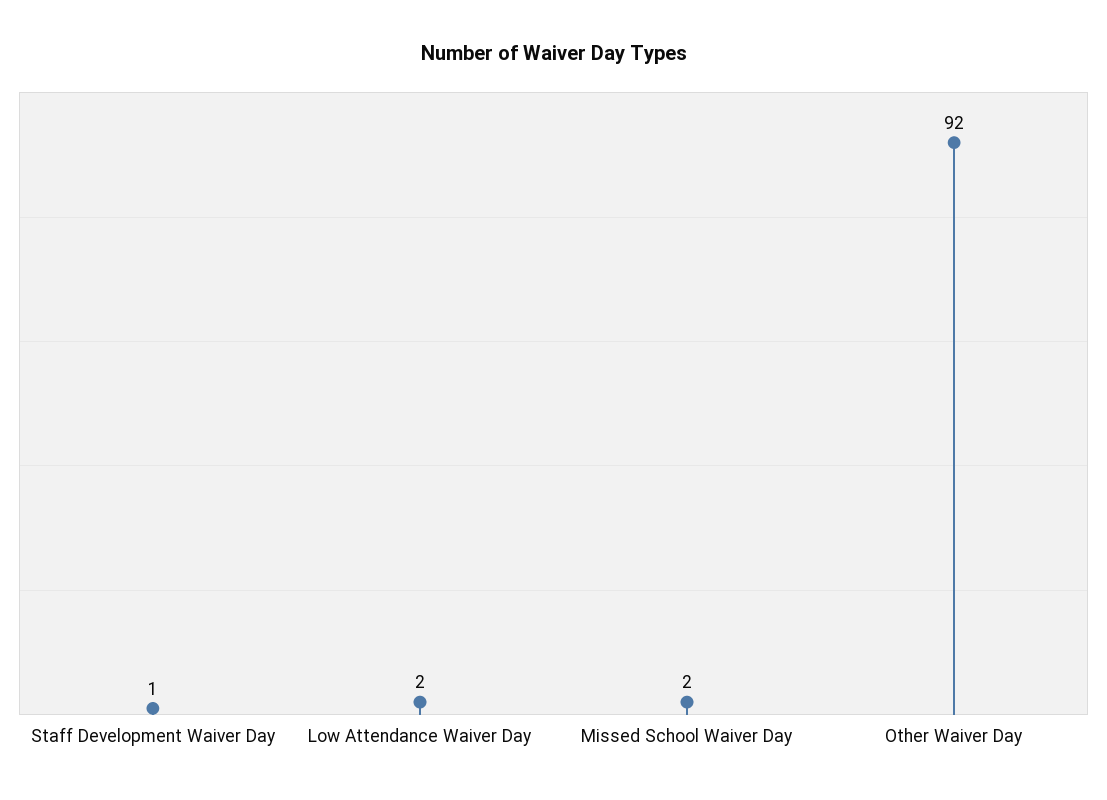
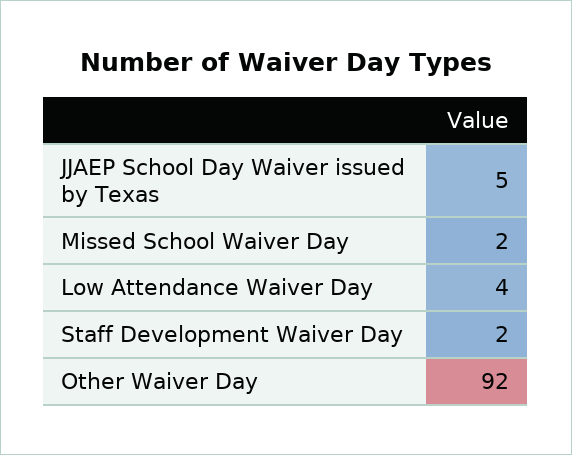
  {
-   "Staff Development Waiver Day": 1,
+   "Staff Development Waiver Day": 2,
-   "Low Attendance Waiver Day": 2,
+   "Low Attendance Waiver Day": 4,
    "Missed School Waiver Day": 2,
-   "Other Waiver Day": 92
+   "Other Waiver Day": 92,
+   "JJAEP School Day Waiver issued by Texas": 5
  }

